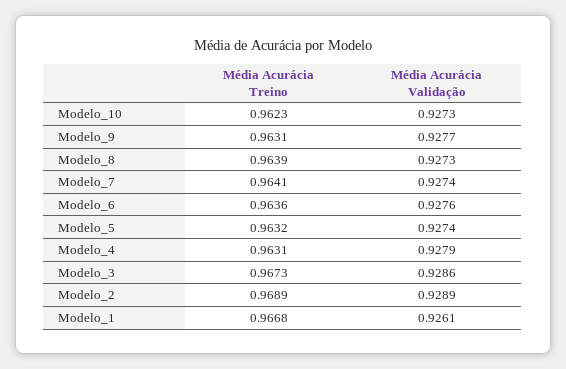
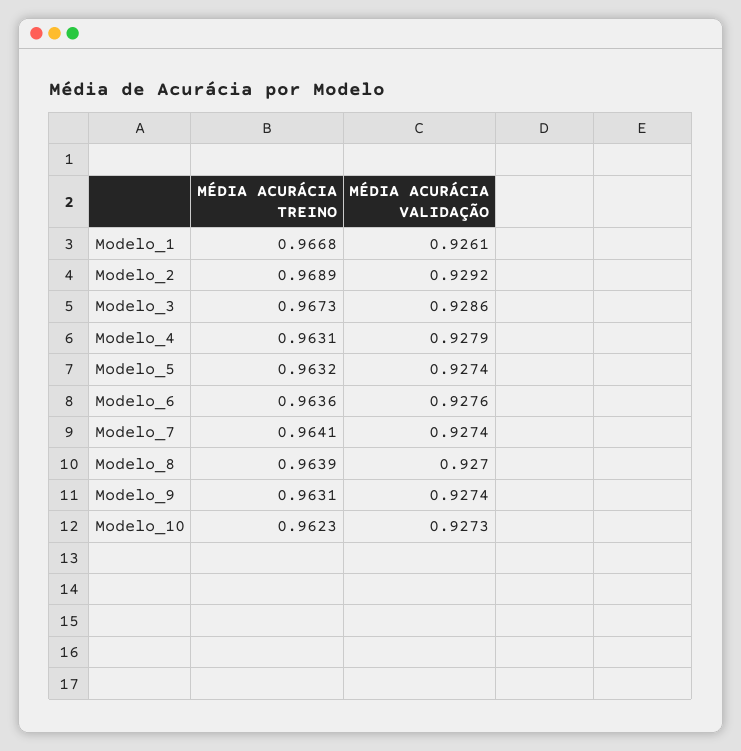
  {
    "Média Acurácia Treino": {
      "Modelo_10": 0.9623,
      "Modelo_9": 0.9631,
      "Modelo_8": 0.9639,
      "Modelo_7": 0.9641,
      "Modelo_6": 0.9636,
      "Modelo_5": 0.9632,
      "Modelo_4": 0.9631,
      "Modelo_3": 0.9673,
      "Modelo_2": 0.9689,
      "Modelo_1": 0.9668
    },
    "Média Acurácia Validação": {
      "Modelo_10": 0.9273,
-     "Modelo_9": 0.9277,
+     "Modelo_9": 0.9274,
-     "Modelo_8": 0.9273,
+     "Modelo_8": 0.927,
      "Modelo_7": 0.9274,
      "Modelo_6": 0.9276,
      "Modelo_5": 0.9274,
      "Modelo_4": 0.9279,
      "Modelo_3": 0.9286,
-     "Modelo_2": 0.9289,
+     "Modelo_2": 0.9292,
      "Modelo_1": 0.9261
    }
  }

